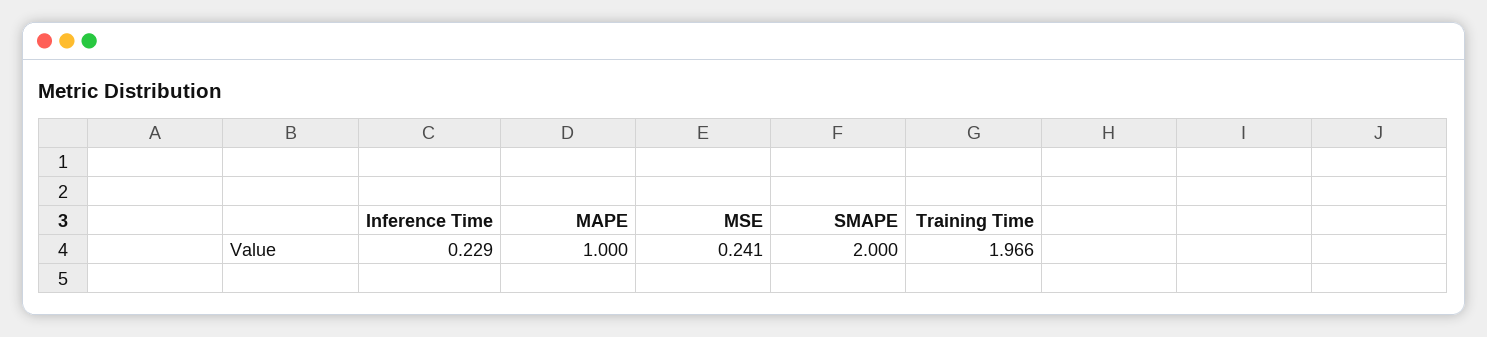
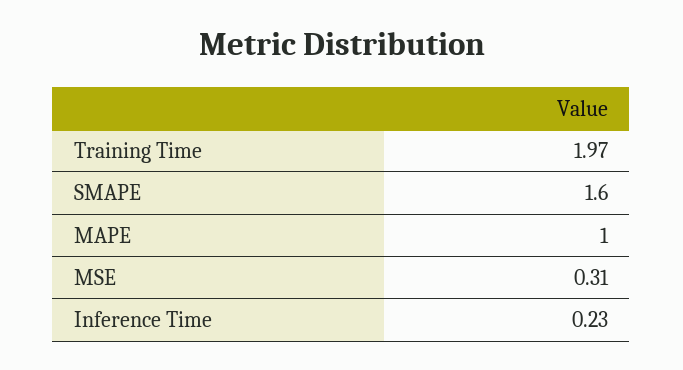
  {
    "Inference Time": 0.229,
    "MAPE": 1,
-   "MSE": 0.241,
+   "MSE": 0.31,
-   "SMAPE": 2,
+   "SMAPE": 1.6,
    "Training Time": 1.966
  }

